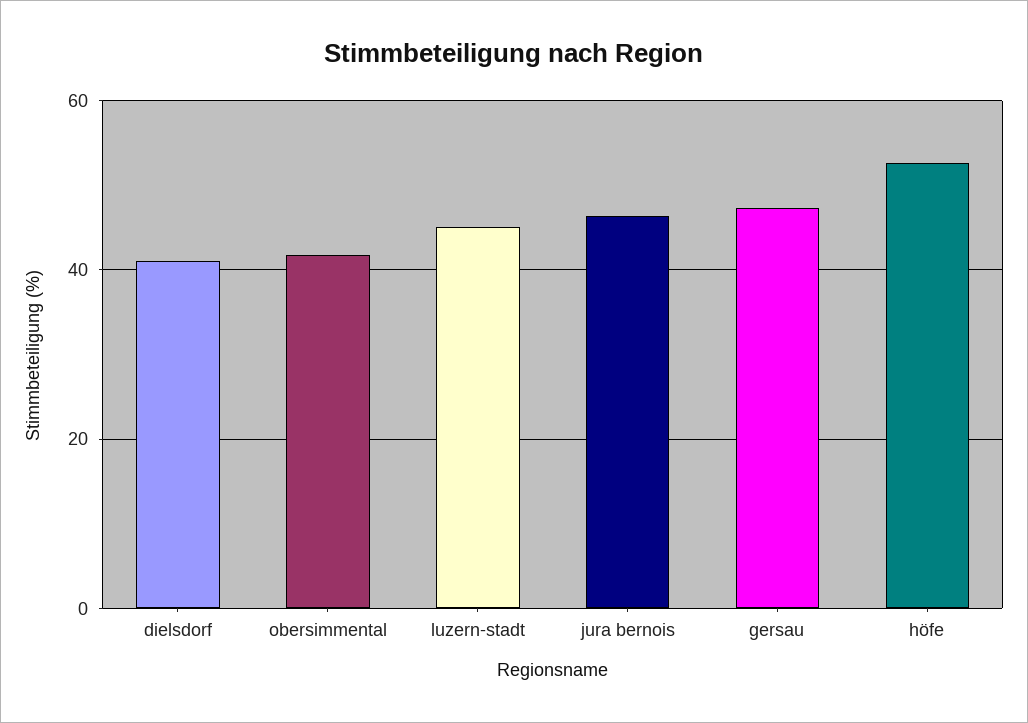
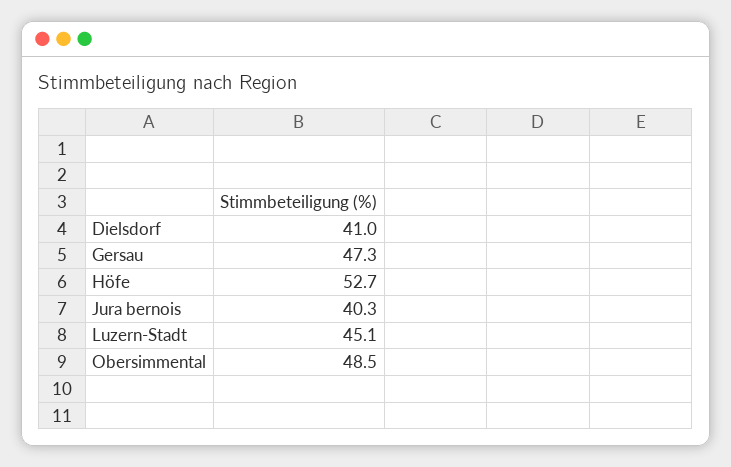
  {
    "dielsdorf": 41,
-   "obersimmental": 42,
+   "obersimmental": 48.5,
    "luzern-stadt": 45.1,
-   "jura bernois": 46,
+   "jura bernois": 40.3,
    "gersau": 47.3,
    "höfe": 52.7
  }

